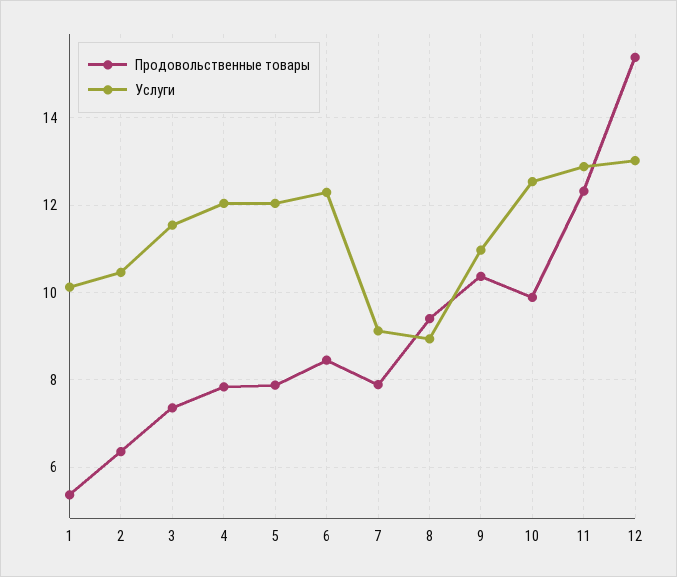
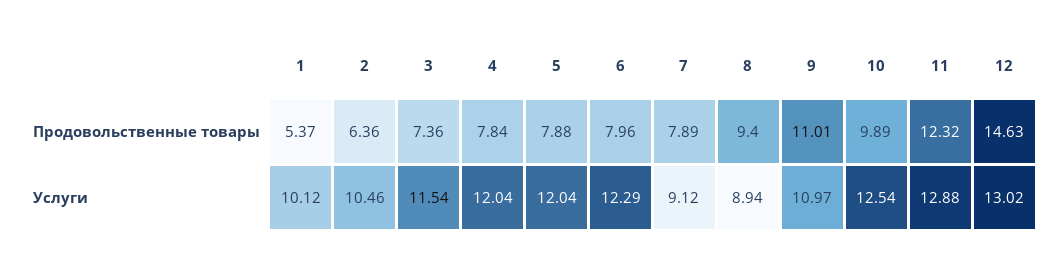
  {
    "Продовольственные товары": {
      "1": 5.37,
      "2": 6.36,
      "3": 7.36,
      "4": 7.84,
      "5": 7.88,
-     "6": 8.4,
+     "6": 7.96,
      "7": 7.89,
      "8": 9.4,
-     "9": 10.4,
+     "9": 11.01,
      "10": 9.89,
      "11": 12.32,
-     "12": 15.4
+     "12": 14.63
    },
    "Услуги": {
      "1": 10.12,
      "2": 10.46,
      "3": 11.54,
      "4": 12.04,
      "5": 12.04,
      "6": 12.29,
      "7": 9.12,
      "8": 8.94,
      "9": 10.97,
      "10": 12.54,
      "11": 12.88,
      "12": 13.02
    }
  }

